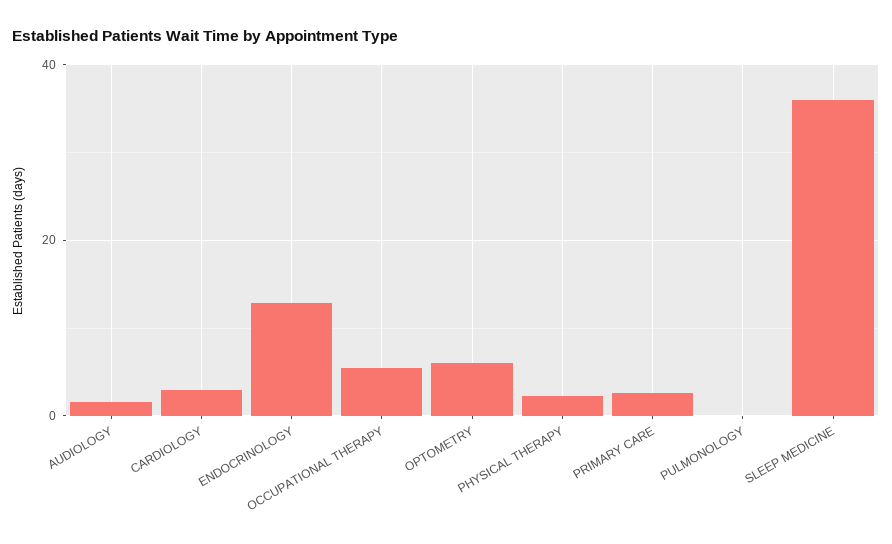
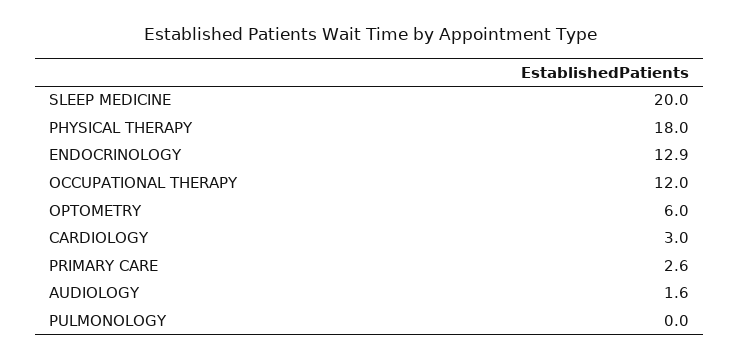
  {
    "AUDIOLOGY": 1.6,
    "CARDIOLOGY": 3,
    "ENDOCRINOLOGY": 12.9,
-   "OCCUPATIONAL THERAPY": 6,
+   "OCCUPATIONAL THERAPY": 12,
    "OPTOMETRY": 6,
-   "PHYSICAL THERAPY": 2,
+   "PHYSICAL THERAPY": 18,
    "PRIMARY CARE": 2.6,
    "PULMONOLOGY": 0,
-   "SLEEP MEDICINE": 36
+   "SLEEP MEDICINE": 20
  }

